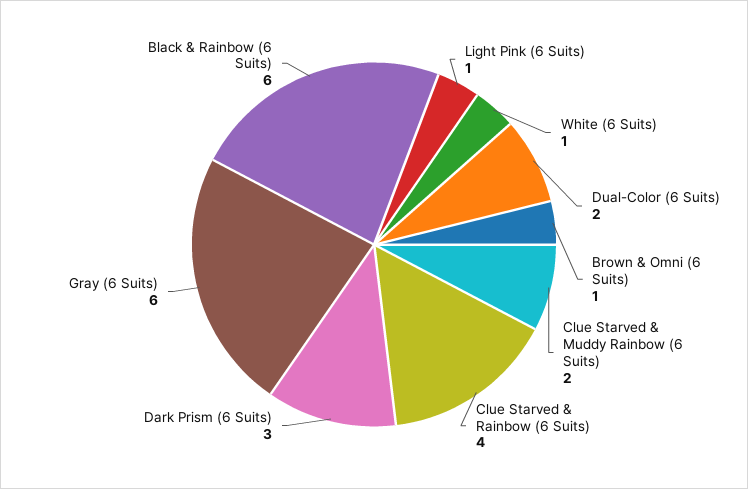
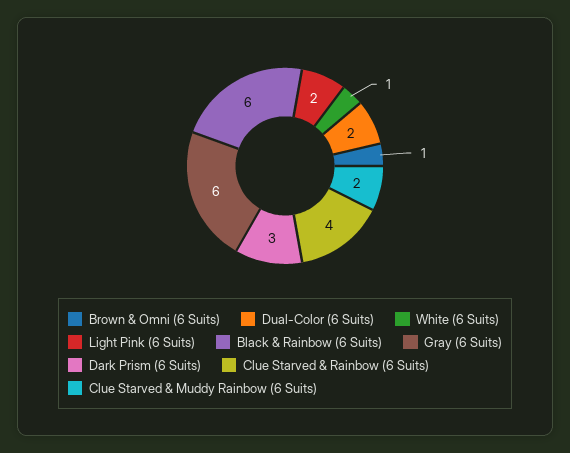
  {
-   "Light Pink (6 Suits)": 1,
+   "Light Pink (6 Suits)": 2,
    "White (6 Suits)": 1,
    "Dual-Color (6 Suits)": 2,
    "Brown & Omni (6 Suits)": 1,
    "Clue Starved & Muddy Rainbow (6 Suits)": 2,
    "Clue Starved & Rainbow (6 Suits)": 4,
    "Dark Prism (6 Suits)": 3,
    "Gray (6 Suits)": 6,
    "Black & Rainbow (6 Suits)": 6
  }

